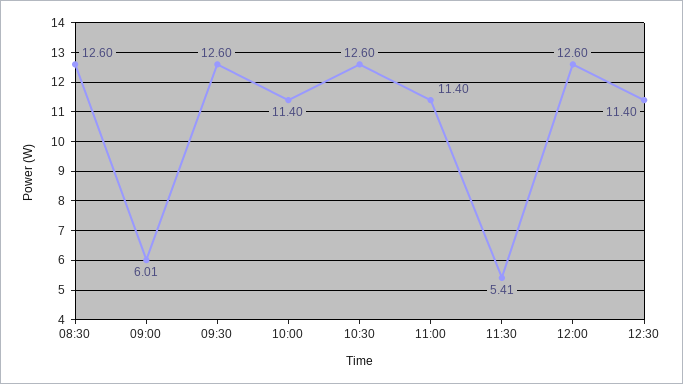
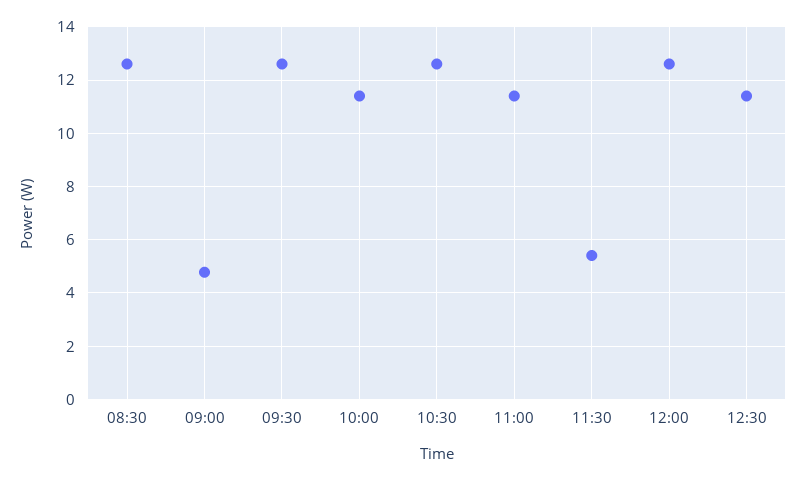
  {
    "08:30": 12.6,
-   "09:00": 6.01,
+   "09:00": 4.75,
    "09:30": 12.6,
    "10:00": 11.4,
    "10:30": 12.6,
    "11:00": 11.4,
    "11:30": 5.41,
    "12:00": 12.6,
    "12:30": 11.4
  }

